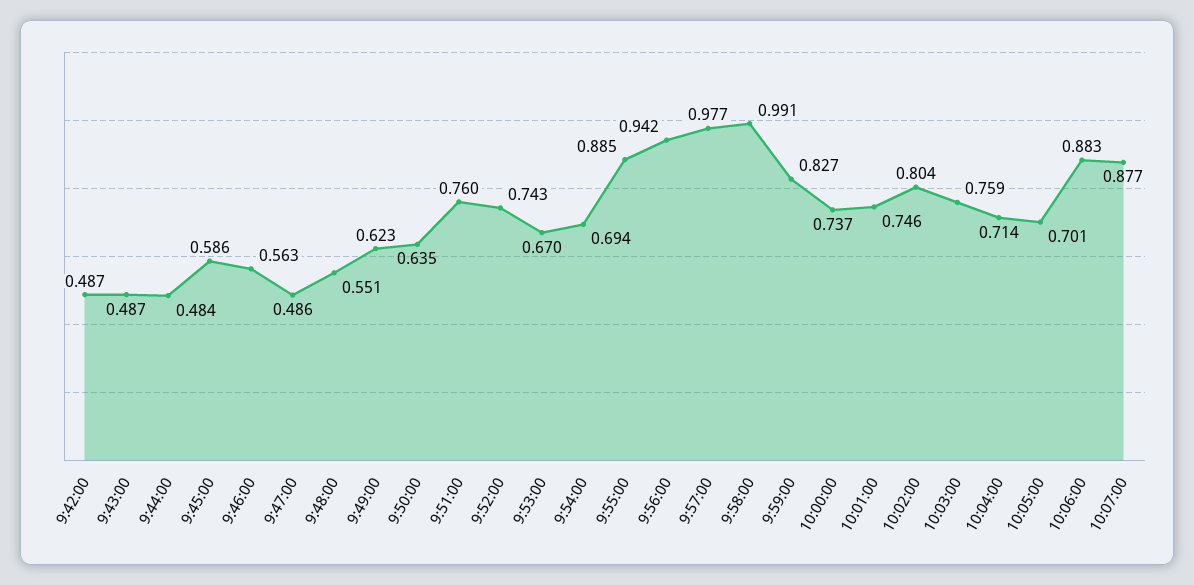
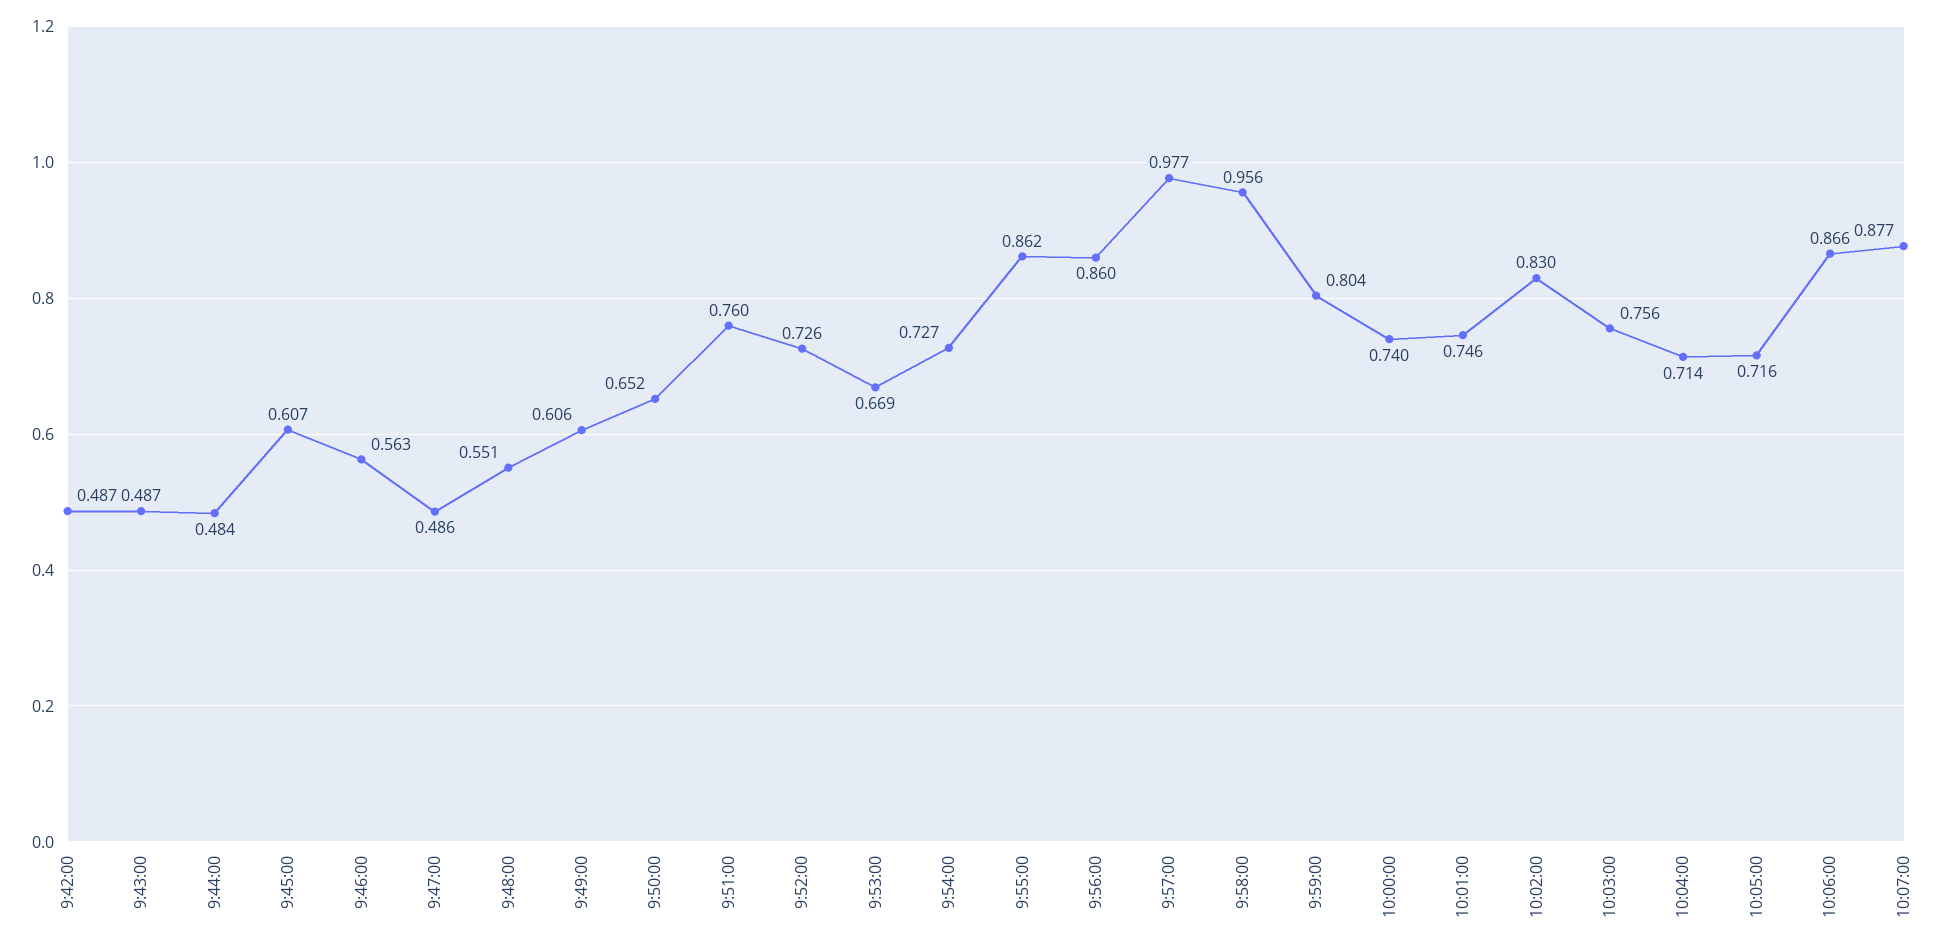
  {
    "9:42:00": 0.487,
    "9:43:00": 0.487,
    "9:44:00": 0.484,
-   "9:45:00": 0.586,
+   "9:45:00": 0.607,
    "9:46:00": 0.563,
    "9:47:00": 0.486,
    "9:48:00": 0.551,
-   "9:49:00": 0.623,
+   "9:49:00": 0.606,
-   "9:50:00": 0.635,
+   "9:50:00": 0.652,
    "9:51:00": 0.76,
-   "9:52:00": 0.743,
+   "9:52:00": 0.726,
-   "9:53:00": 0.67,
+   "9:53:00": 0.669,
-   "9:54:00": 0.694,
+   "9:54:00": 0.727,
-   "9:55:00": 0.885,
+   "9:55:00": 0.862,
-   "9:56:00": 0.942,
+   "9:56:00": 0.86,
    "9:57:00": 0.977,
-   "9:58:00": 0.991,
+   "9:58:00": 0.956,
-   "9:59:00": 0.827,
+   "9:59:00": 0.804,
-   "10:00:00": 0.737,
+   "10:00:00": 0.74,
    "10:01:00": 0.746,
-   "10:02:00": 0.804,
+   "10:02:00": 0.83,
-   "10:03:00": 0.759,
+   "10:03:00": 0.756,
    "10:04:00": 0.714,
-   "10:05:00": 0.701,
+   "10:05:00": 0.716,
-   "10:06:00": 0.883,
+   "10:06:00": 0.866,
    "10:07:00": 0.877
  }

